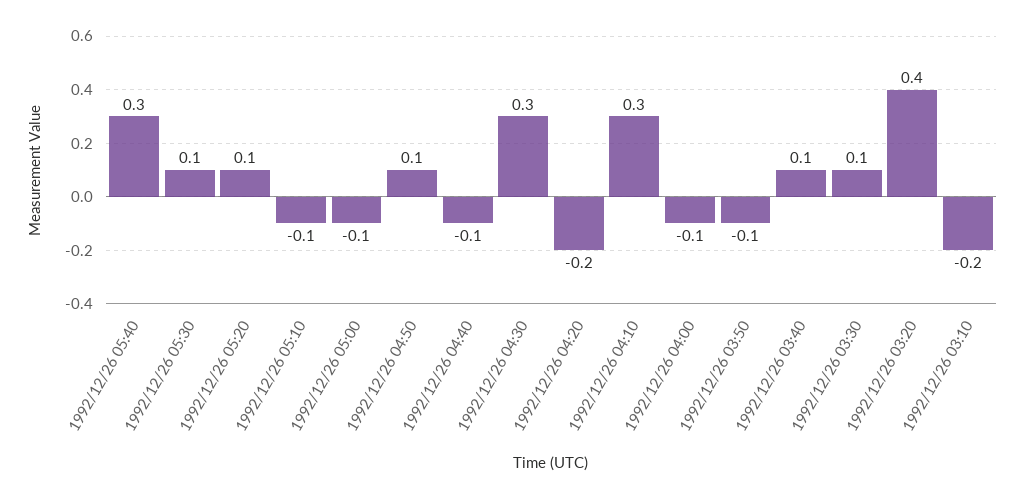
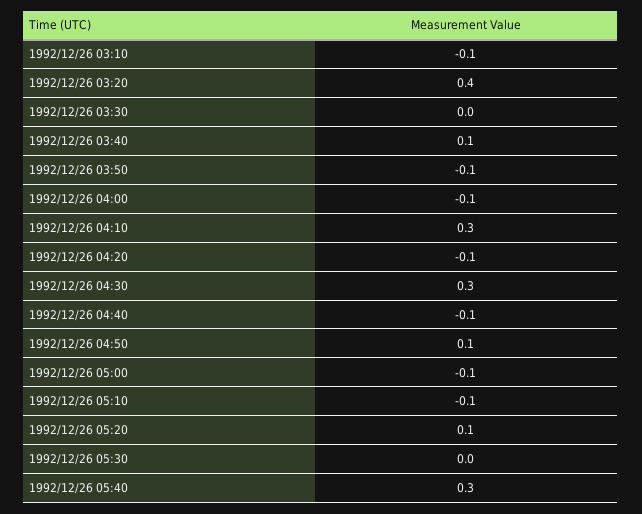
  {
    "1992/12/26 05:40": 0.3,
-   "1992/12/26 05:30": 0.1,
+   "1992/12/26 05:30": 0,
    "1992/12/26 05:20": 0.1,
    "1992/12/26 05:10": -0.1,
    "1992/12/26 05:00": -0.1,
    "1992/12/26 04:50": 0.1,
    "1992/12/26 04:40": -0.1,
    "1992/12/26 04:30": 0.3,
-   "1992/12/26 04:20": -0.2,
+   "1992/12/26 04:20": -0.1,
    "1992/12/26 04:10": 0.3,
    "1992/12/26 04:00": -0.1,
    "1992/12/26 03:50": -0.1,
    "1992/12/26 03:40": 0.1,
-   "1992/12/26 03:30": 0.1,
+   "1992/12/26 03:30": 0,
    "1992/12/26 03:20": 0.4,
-   "1992/12/26 03:10": -0.2
+   "1992/12/26 03:10": -0.1
  }

